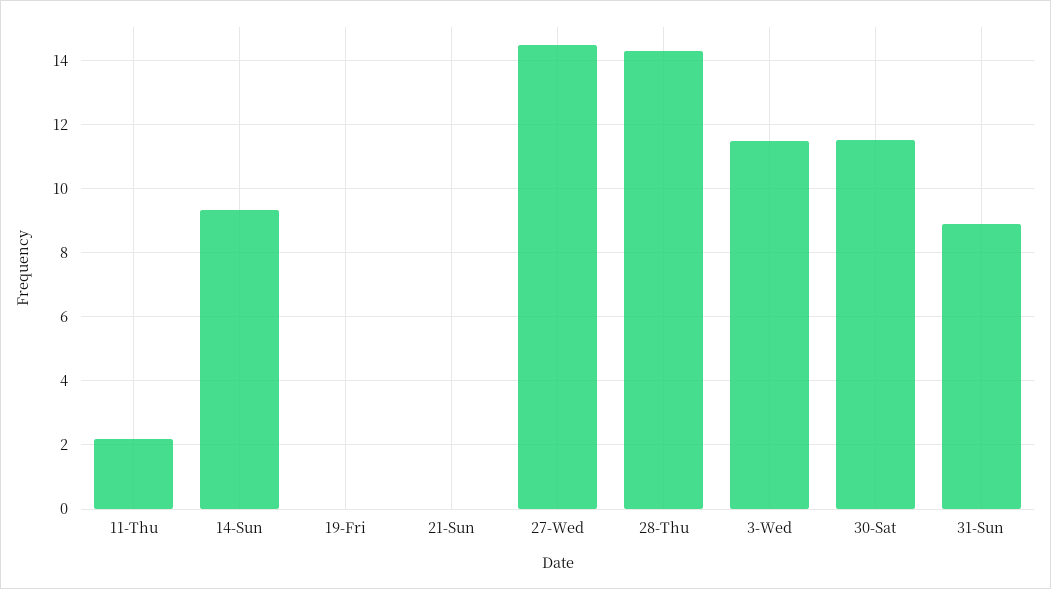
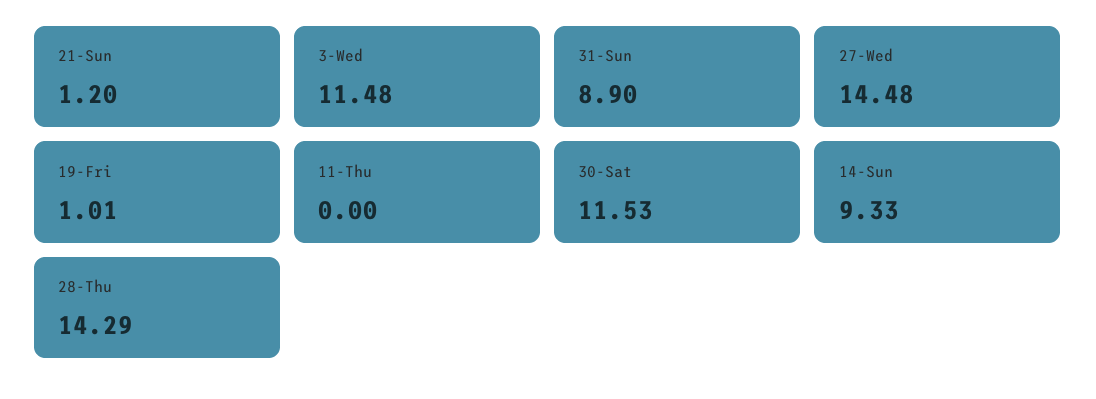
  {
-   "11-Thu": 2.2,
+   "11-Thu": 0,
    "14-Sun": 9.33,
-   "19-Fri": 0,
+   "19-Fri": 1.01,
-   "21-Sun": 0,
+   "21-Sun": 1.2,
    "27-Wed": 14.48,
    "28-Thu": 14.29,
    "3-Wed": 11.48,
    "30-Sat": 11.53,
    "31-Sun": 8.9
  }

